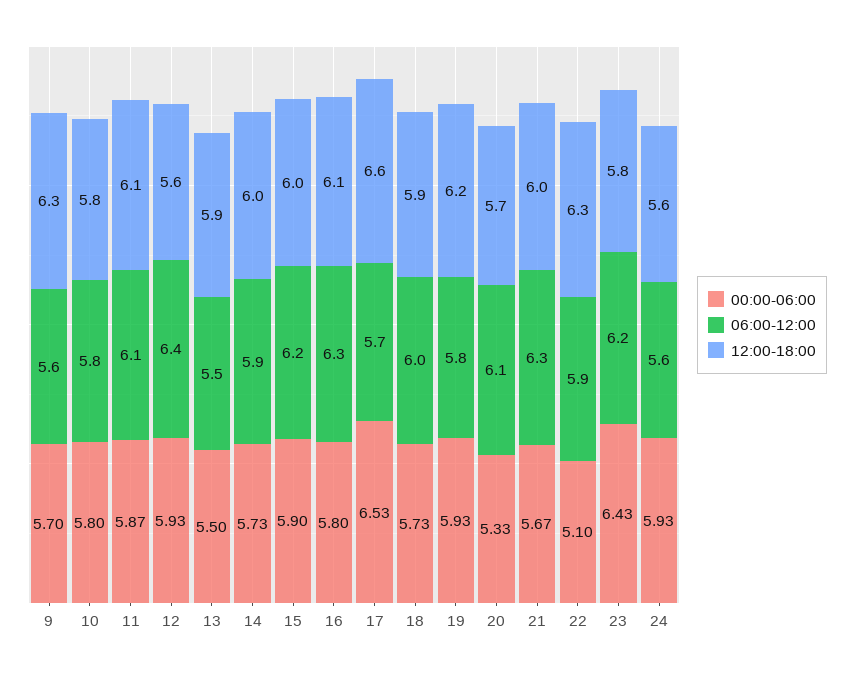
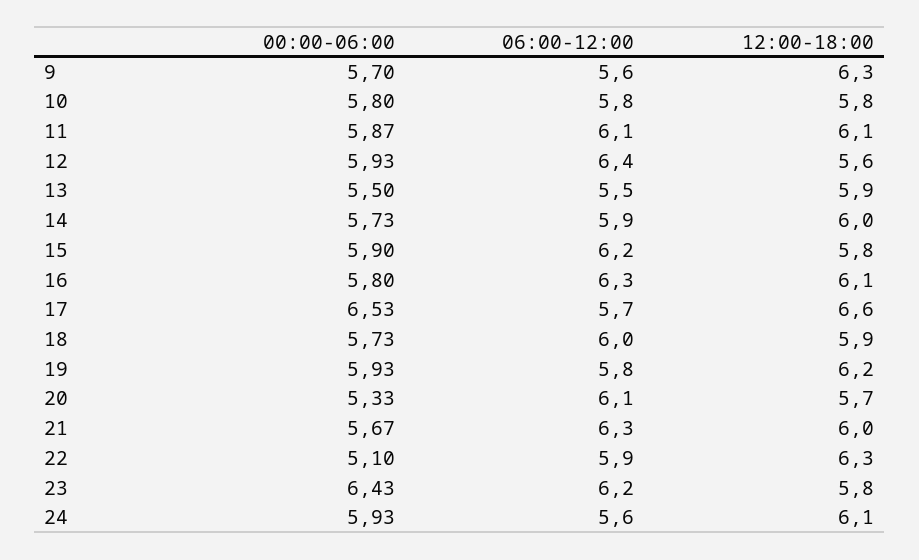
  {
    "00:00-06:00": {
      "9": 5.7,
      "10": 5.8,
      "11": 5.87,
      "12": 5.93,
      "13": 5.5,
      "14": 5.73,
      "15": 5.9,
      "16": 5.8,
      "17": 6.53,
      "18": 5.73,
      "19": 5.93,
      "20": 5.33,
      "21": 5.67,
      "22": 5.1,
      "23": 6.43,
      "24": 5.93
    },
    "06:00-12:00": {
      "9": 5.6,
      "10": 5.8,
      "11": 6.1,
      "12": 6.4,
      "13": 5.5,
      "14": 5.9,
      "15": 6.2,
      "16": 6.3,
      "17": 5.7,
      "18": 6,
      "19": 5.8,
      "20": 6.1,
      "21": 6.3,
      "22": 5.9,
      "23": 6.2,
      "24": 5.6
    },
    "12:00-18:00": {
      "9": 6.3,
      "10": 5.8,
      "11": 6.1,
      "12": 5.6,
      "13": 5.9,
      "14": 6,
-     "15": 6,
+     "15": 5.8,
      "16": 6.1,
      "17": 6.6,
      "18": 5.9,
      "19": 6.2,
      "20": 5.7,
      "21": 6,
      "22": 6.3,
      "23": 5.8,
-     "24": 5.6
+     "24": 6.1
    }
  }

